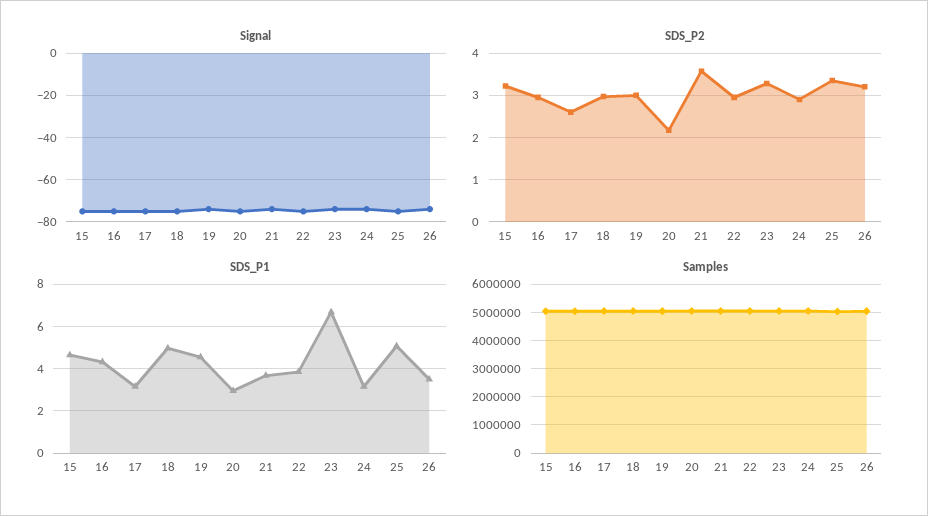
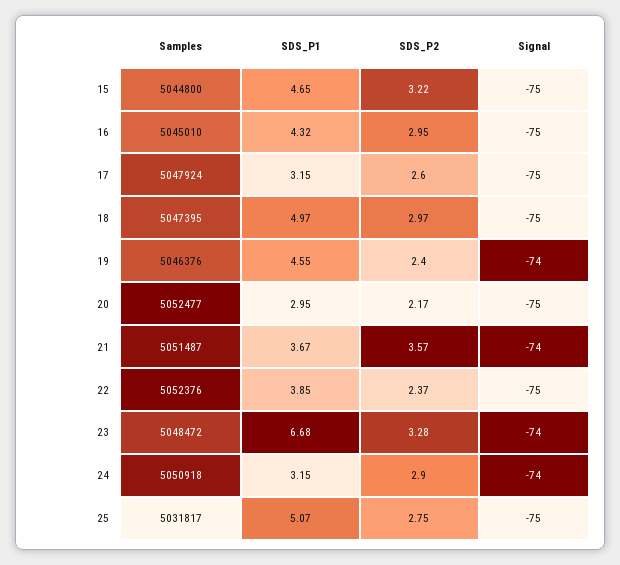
  {
    "Signal": {
      "15": -75,
      "16": -75,
      "17": -75,
      "18": -75,
      "19": -74,
      "20": -75,
      "21": -74,
      "22": -75,
      "23": -74,
      "24": -74,
-     "25": -75,
+     "25": -75
-     "26": -75
    },
    "SDS_P2": {
      "15": 3.22,
      "16": 2.95,
      "17": 2.6,
      "18": 2.97,
-     "19": 3,
+     "19": 2.4,
      "20": 2.17,
      "21": 3.57,
-     "22": 3,
+     "22": 2.37,
      "23": 3.28,
      "24": 2.9,
-     "25": 3.4,
+     "25": 2.75
-     "26": 3.2
    },
    "SDS_P1": {
      "15": 4.65,
      "16": 4.32,
      "17": 3.15,
      "18": 4.97,
      "19": 4.55,
      "20": 2.95,
      "21": 3.67,
      "22": 3.85,
      "23": 6.68,
      "24": 3.15,
-     "25": 5.07,
+     "25": 5.07
-     "26": 3.5
    },
    "Samples": {
      "15": 5044800,
      "16": 5045010,
      "17": 5047924,
      "18": 5047395,
      "19": 5046376,
      "20": 5052477,
      "21": 5051487,
      "22": 5052376,
      "23": 5048472,
      "24": 5050918,
-     "25": 5031817,
+     "25": 5031817
-     "26": 5000000
    }
  }

